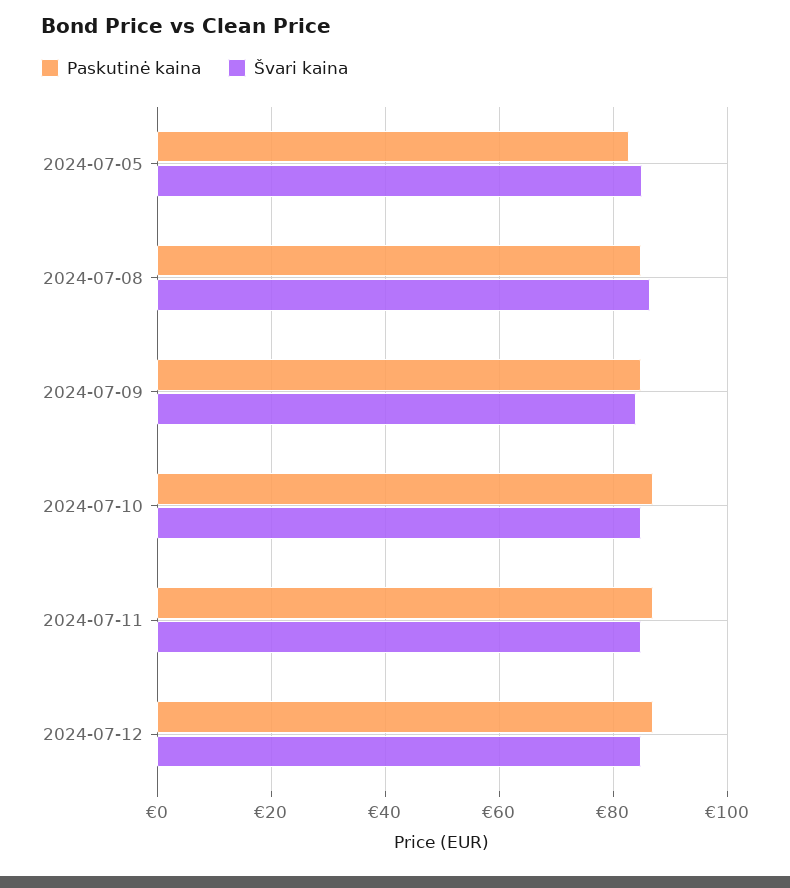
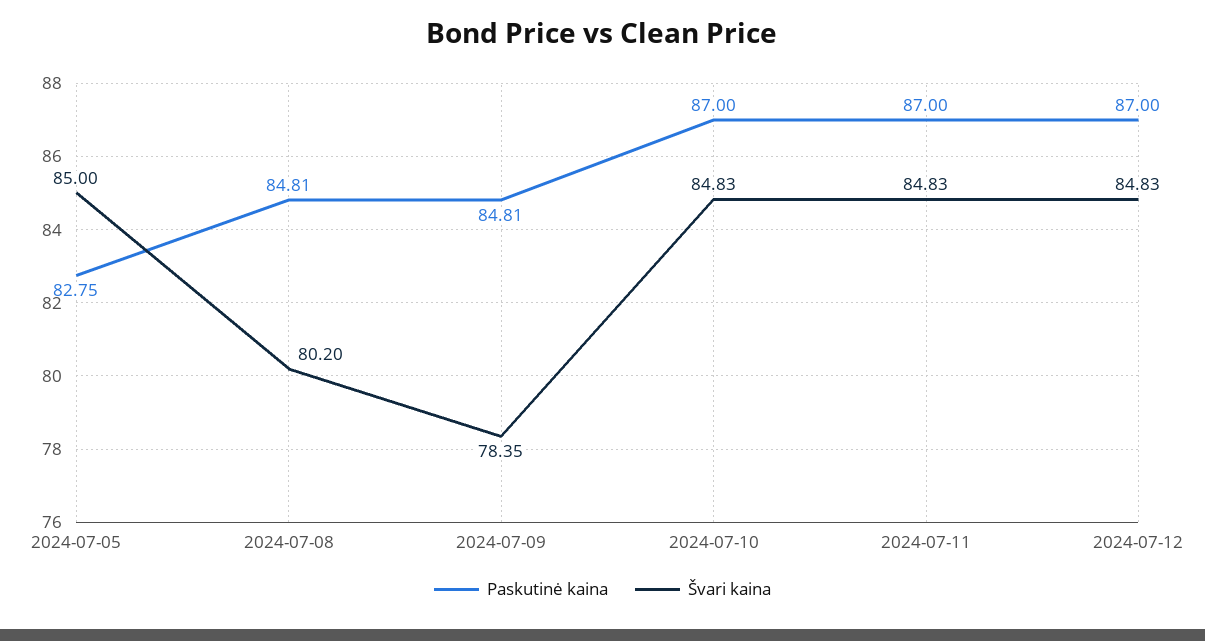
  {
    "Paskutinė kaina": {
      "2024-07-05": 82.75,
      "2024-07-08": 84.81,
      "2024-07-09": 84.81,
      "2024-07-10": 87,
      "2024-07-11": 87,
      "2024-07-12": 87
    },
    "Švari kaina": {
      "2024-07-05": 85,
-     "2024-07-08": 86,
+     "2024-07-08": 80.2,
-     "2024-07-09": 84,
+     "2024-07-09": 78.35,
      "2024-07-10": 84.83,
      "2024-07-11": 84.83,
      "2024-07-12": 84.83
    }
  }

